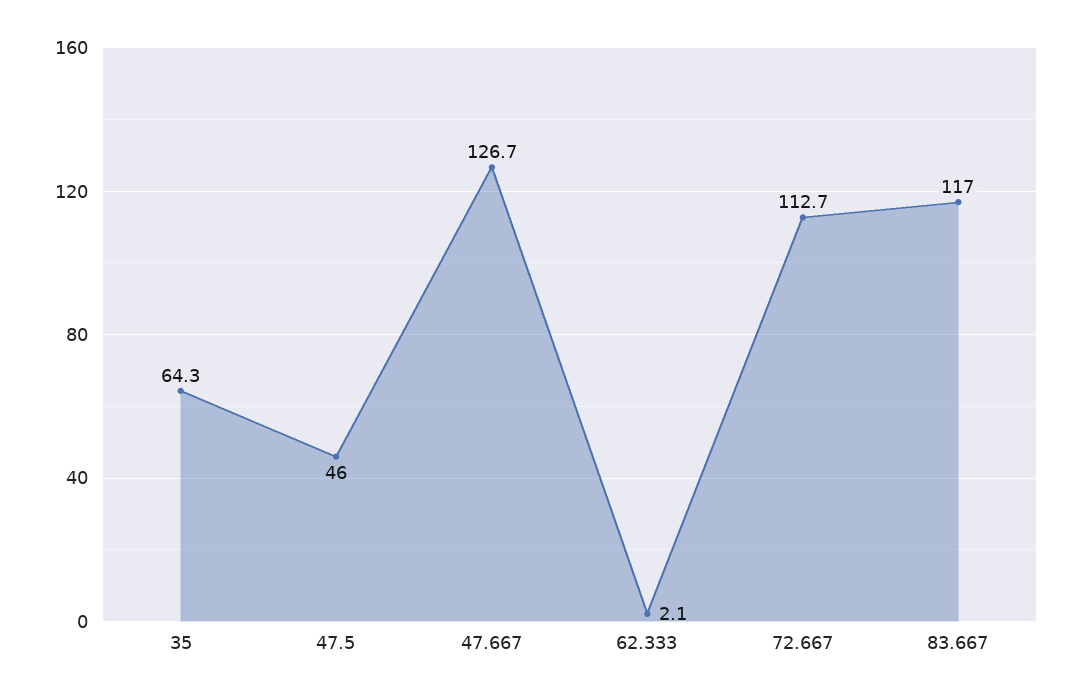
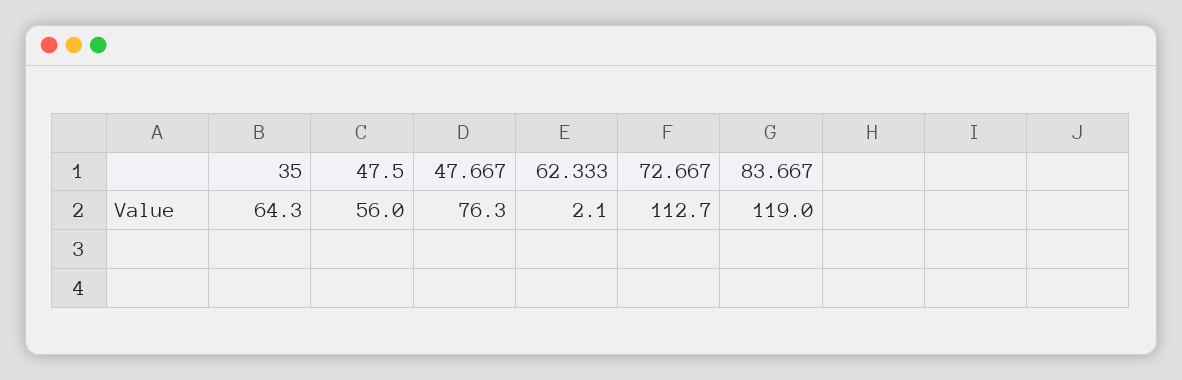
  {
    "35": 64.3,
-   "47.5": 46,
+   "47.5": 56,
-   "47.667": 126.7,
+   "47.667": 76.3,
    "62.333": 2.1,
    "72.667": 112.7,
-   "83.667": 117
+   "83.667": 119
  }

